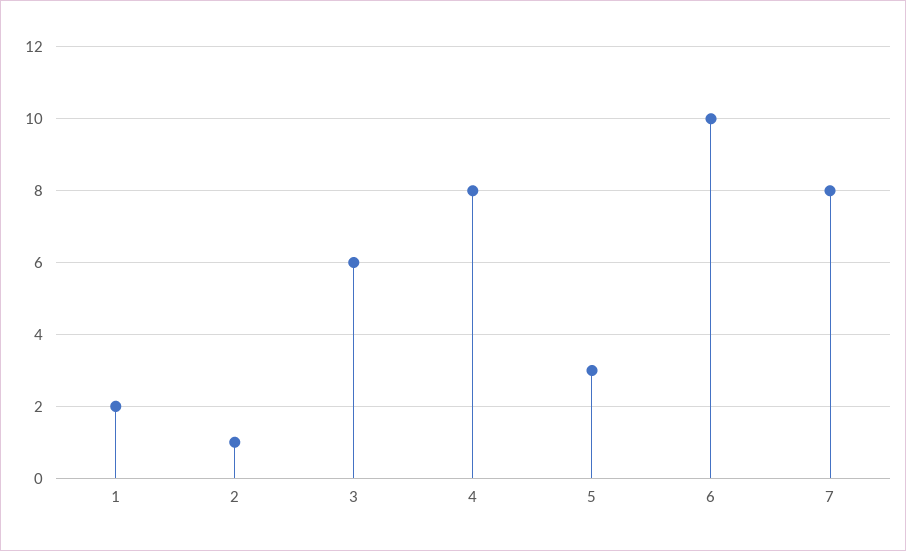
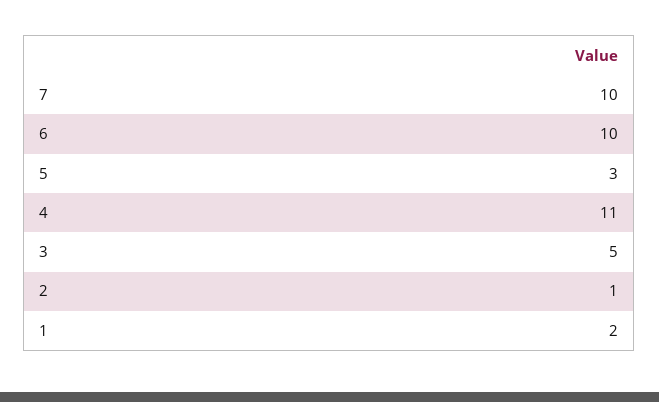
  {
    "1": 2,
    "2": 1,
-   "3": 6,
+   "3": 5,
-   "4": 8,
+   "4": 11,
    "5": 3,
    "6": 10,
-   "7": 8
+   "7": 10
  }

